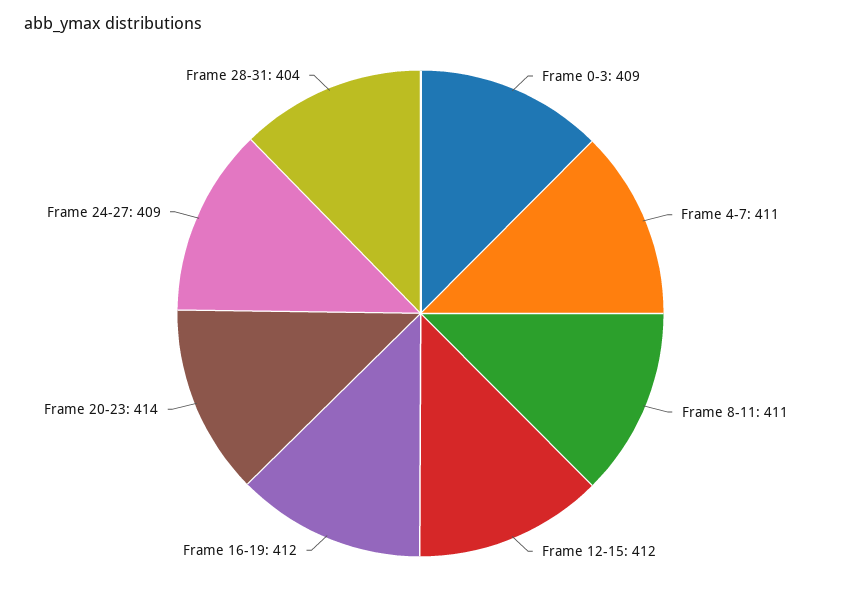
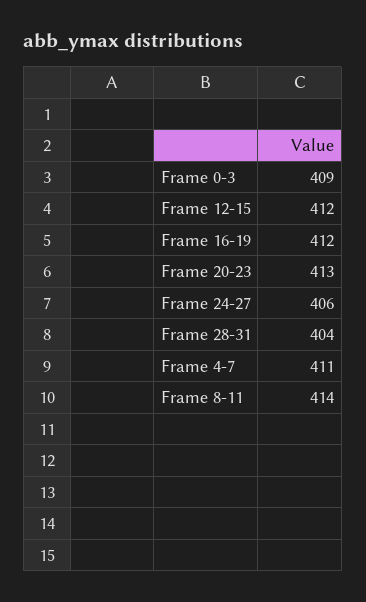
  {
    "Frame 0-3": 409,
    "Frame 4-7": 411,
-   "Frame 8-11": 411,
+   "Frame 8-11": 414,
    "Frame 12-15": 412,
    "Frame 16-19": 412,
-   "Frame 20-23": 414,
+   "Frame 20-23": 413,
-   "Frame 24-27": 409,
+   "Frame 24-27": 406,
    "Frame 28-31": 404
  }

